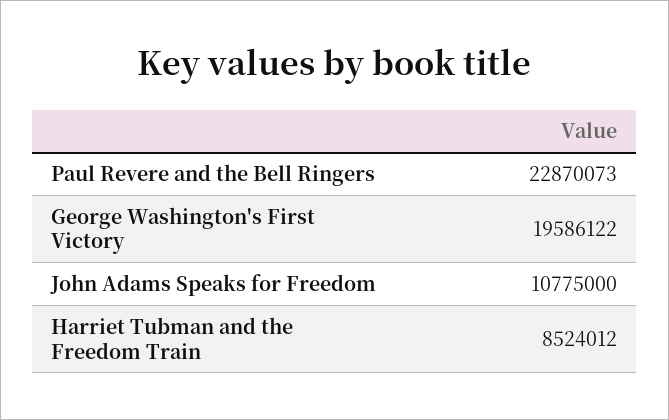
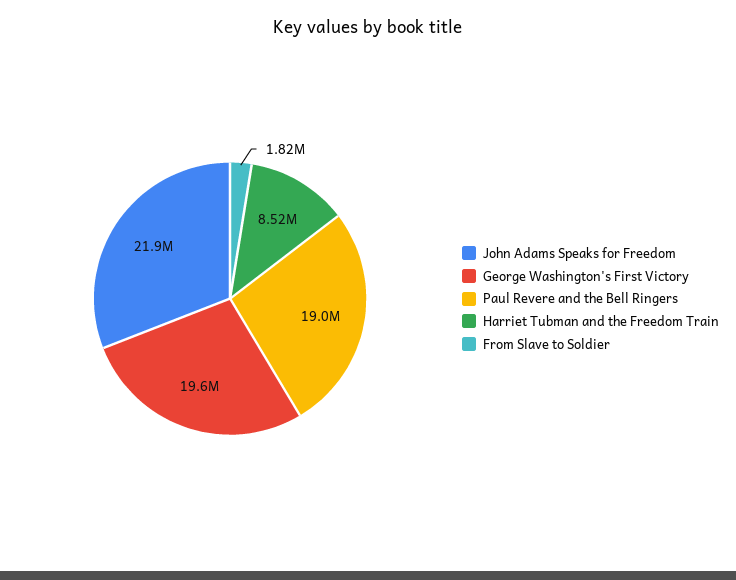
  {
-   "Paul Revere and the Bell Ringers": 22870073,
+   "Paul Revere and the Bell Ringers": 19000000,
    "George Washington's First Victory": 19586122,
-   "John Adams Speaks for Freedom": 10775000,
+   "John Adams Speaks for Freedom": 21900000,
-   "Harriet Tubman and the Freedom Train": 8524012
+   "Harriet Tubman and the Freedom Train": 8524012,
+   "From Slave to Soldier": 1820000
  }

